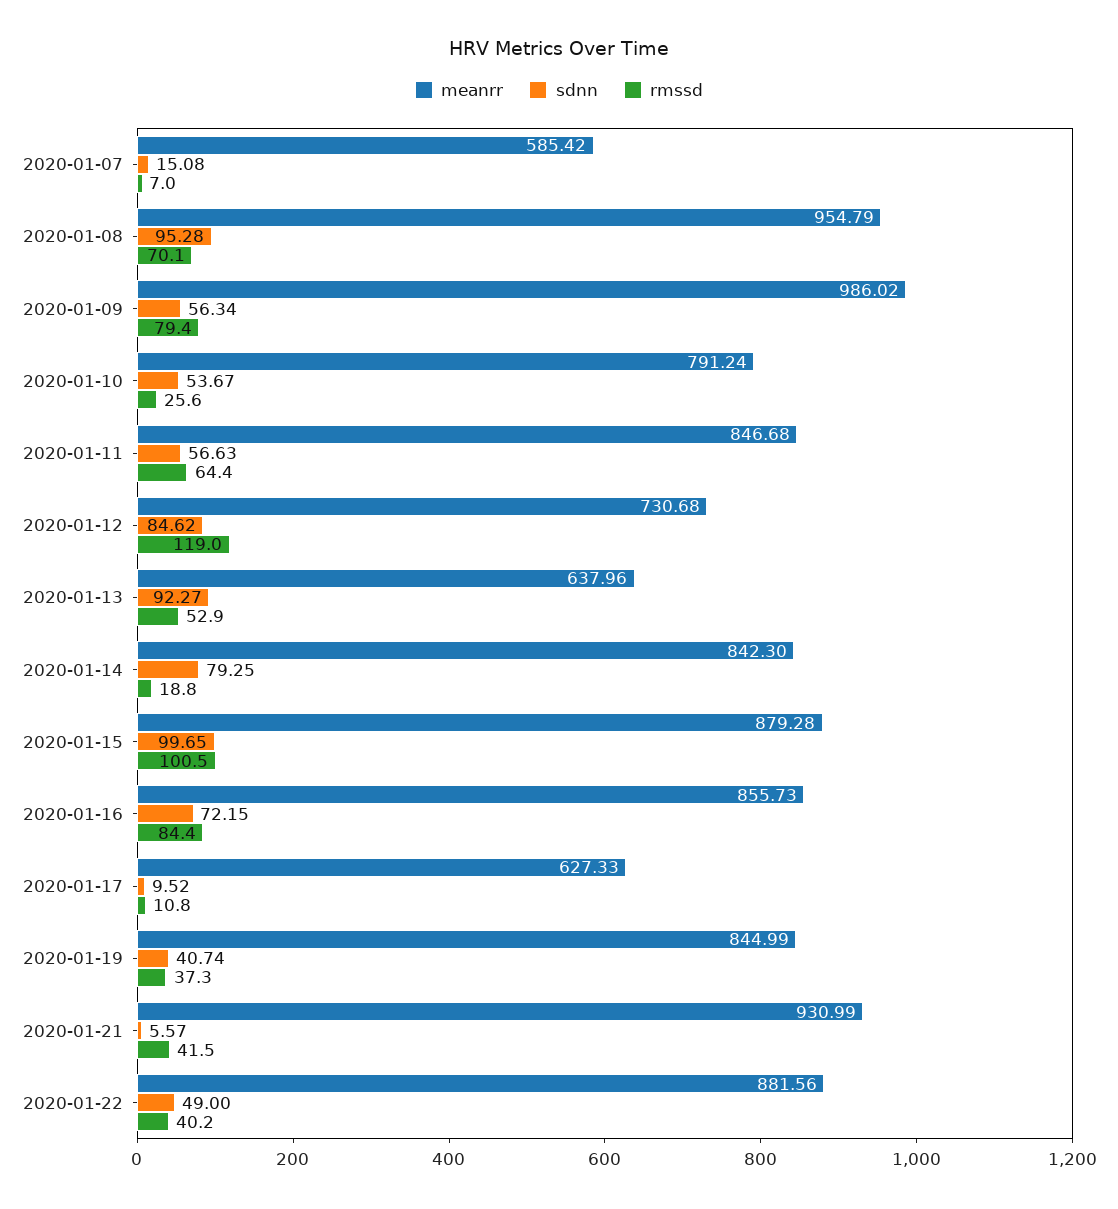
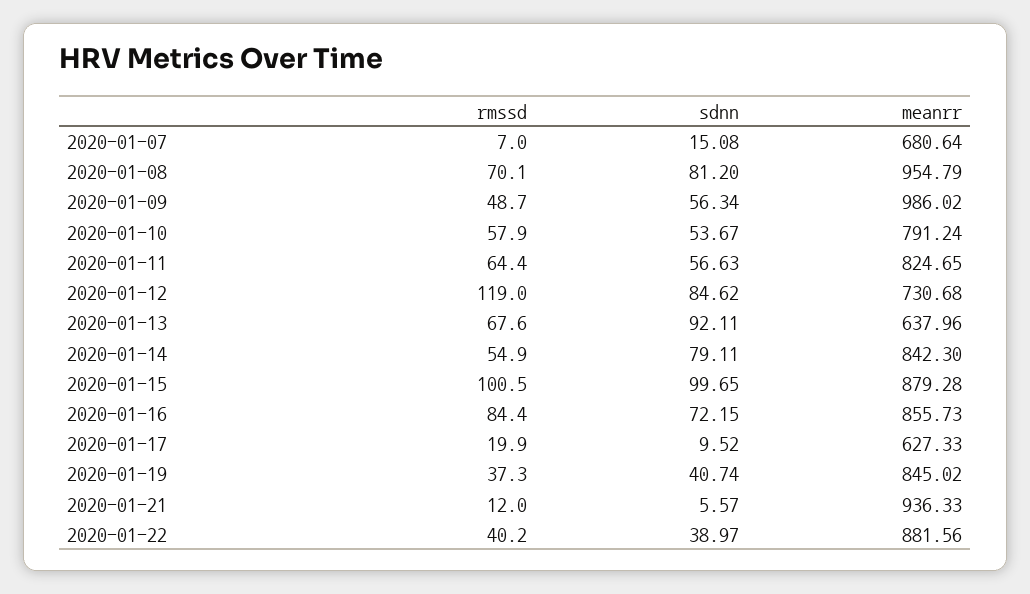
  {
    "meanrr": {
-     "2020-01-07": 585.42,
+     "2020-01-07": 680.64,
      "2020-01-08": 954.79,
      "2020-01-09": 986.02,
      "2020-01-10": 791.24,
-     "2020-01-11": 846.68,
+     "2020-01-11": 824.65,
      "2020-01-12": 730.68,
      "2020-01-13": 637.96,
      "2020-01-14": 842.3,
      "2020-01-15": 879.28,
      "2020-01-16": 855.73,
      "2020-01-17": 627.33,
-     "2020-01-19": 844.99,
+     "2020-01-19": 845.02,
-     "2020-01-21": 930.99,
+     "2020-01-21": 936.33,
      "2020-01-22": 881.56
    },
    "sdnn": {
      "2020-01-07": 15.08,
-     "2020-01-08": 95.28,
+     "2020-01-08": 81.2,
      "2020-01-09": 56.34,
      "2020-01-10": 53.67,
      "2020-01-11": 56.63,
      "2020-01-12": 84.62,
-     "2020-01-13": 92.27,
+     "2020-01-13": 92.11,
-     "2020-01-14": 79.25,
+     "2020-01-14": 79.11,
      "2020-01-15": 99.65,
      "2020-01-16": 72.15,
      "2020-01-17": 9.52,
      "2020-01-19": 40.74,
      "2020-01-21": 5.57,
-     "2020-01-22": 49
+     "2020-01-22": 38.97
    },
    "rmssd": {
      "2020-01-07": 7,
      "2020-01-08": 70.1,
-     "2020-01-09": 79.4,
+     "2020-01-09": 48.7,
-     "2020-01-10": 25.6,
+     "2020-01-10": 57.9,
      "2020-01-11": 64.4,
      "2020-01-12": 119,
-     "2020-01-13": 52.9,
+     "2020-01-13": 67.6,
-     "2020-01-14": 18.8,
+     "2020-01-14": 54.9,
      "2020-01-15": 100.5,
      "2020-01-16": 84.4,
-     "2020-01-17": 10.8,
+     "2020-01-17": 19.9,
      "2020-01-19": 37.3,
-     "2020-01-21": 41.5,
+     "2020-01-21": 12,
      "2020-01-22": 40.2
    }
  }

